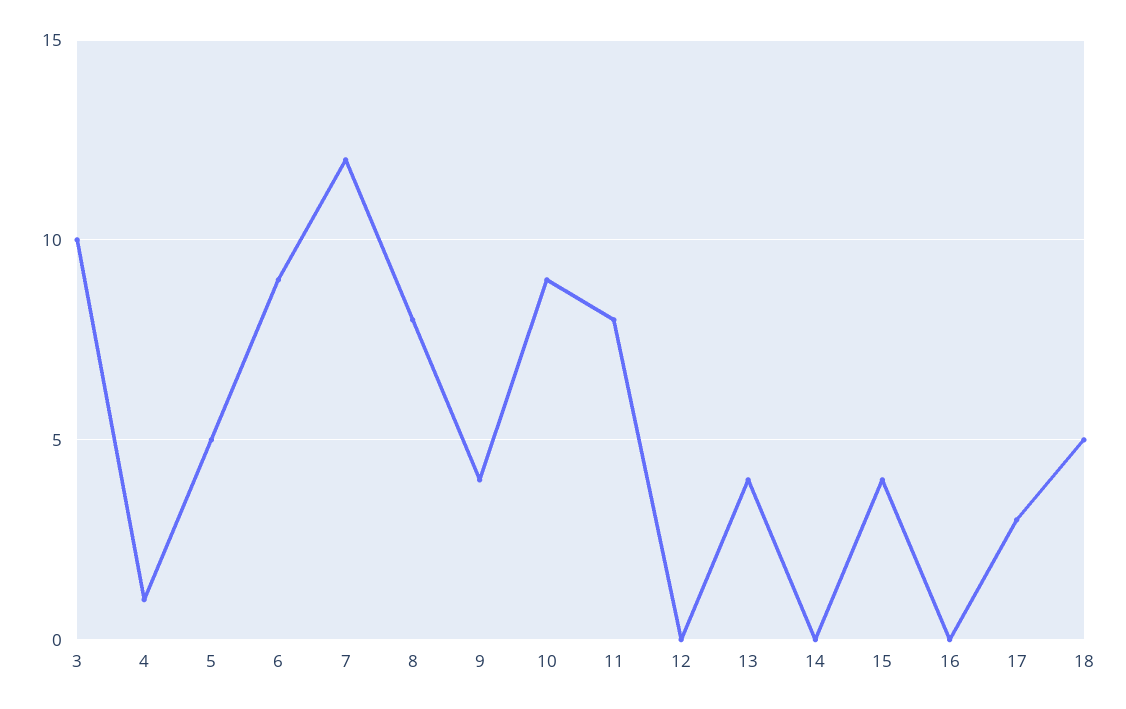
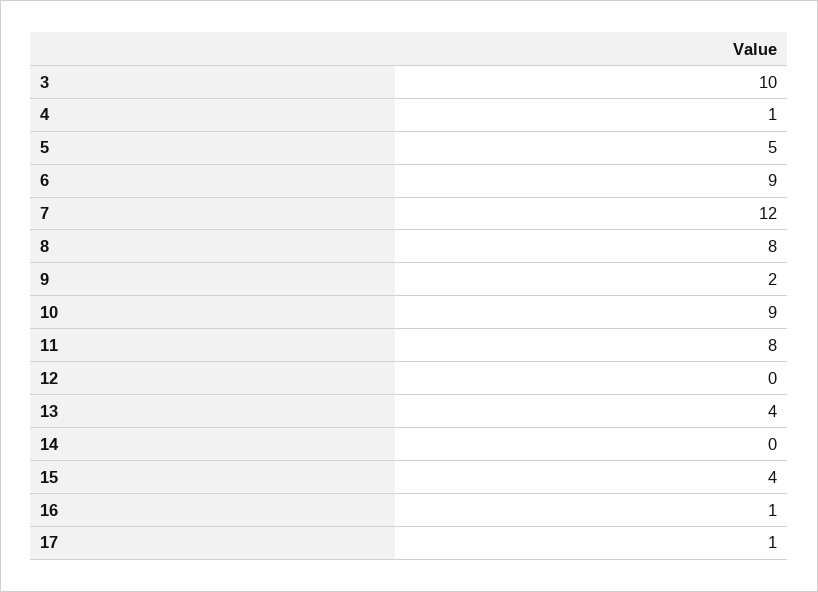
  {
    "3": 10,
    "4": 1,
    "5": 5,
    "6": 9,
    "7": 12,
    "8": 8,
-   "9": 4,
+   "9": 2,
    "10": 9,
    "11": 8,
    "12": 0,
    "13": 4,
    "14": 0,
    "15": 4,
-   "16": 0,
+   "16": 1,
-   "17": 3,
+   "17": 1
-   "18": 5
  }

